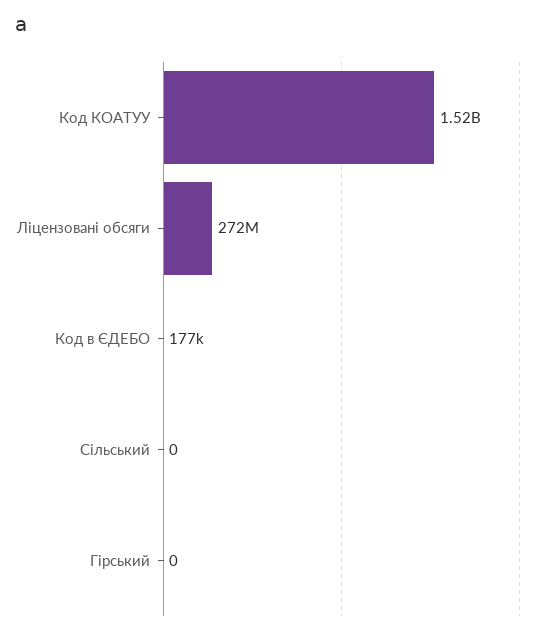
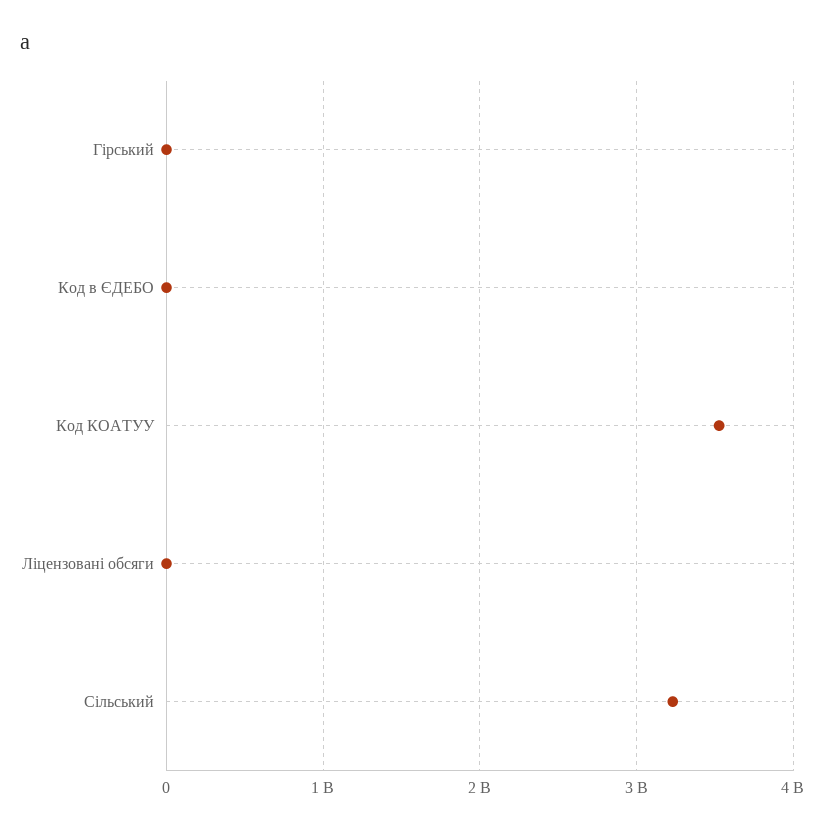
  {
-   "Код КОАТУУ": 1520000000,
+   "Код КОАТУУ": 3500000000,
-   "Ліцензовані обсяги": 272000000,
+   "Ліцензовані обсяги": 0,
    "Код в ЄДЕБО": 177000,
-   "Сільський": 0,
+   "Сільський": 3200000000,
    "Гірський": 0
  }

